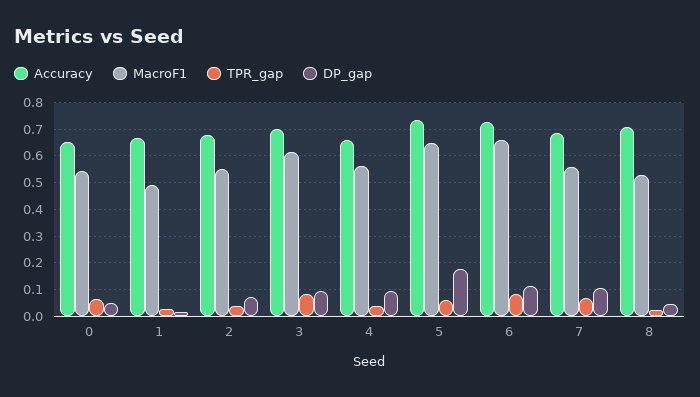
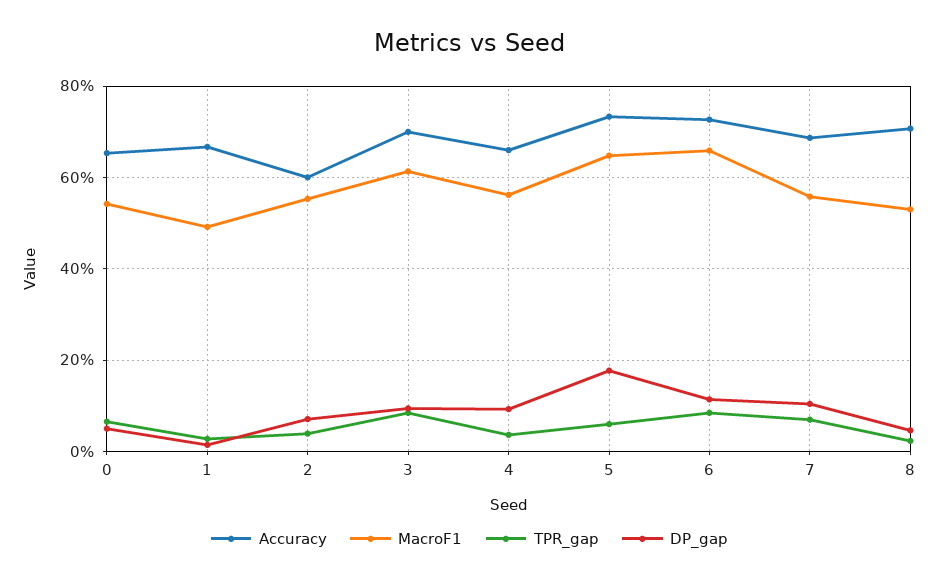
  {
    "Accuracy": {
      "0": 0.66,
      "1": 0.66,
-     "2": 0.675,
+     "2": 0.6,
      "3": 0.7,
      "4": 0.66,
      "5": 0.74,
      "6": 0.72,
      "7": 0.68,
      "8": 0.7
    },
    "MacroF1": {
      "0": 0.54,
      "1": 0.5,
      "2": 0.56,
      "3": 0.62,
      "4": 0.56,
      "5": 0.64,
      "6": 0.66,
      "7": 0.56,
      "8": 0.52
    },
    "TPR_gap": {
      "0": 0.06,
      "1": 0.02,
      "2": 0.04,
      "3": 0.08,
      "4": 0.04,
      "5": 0.06,
      "6": 0.08,
      "7": 0.06,
      "8": 0.02
    },
    "DP_gap": {
      "0": 0.04,
      "1": 0.02,
      "2": 0.08,
      "3": 0.1,
      "4": 0.1,
      "5": 0.18,
      "6": 0.12,
      "7": 0.1,
      "8": 0.04
    }
  }

